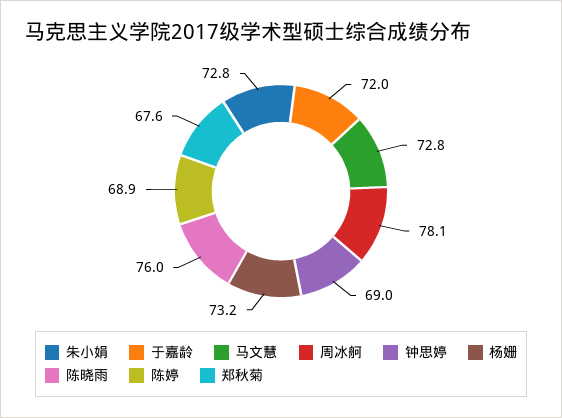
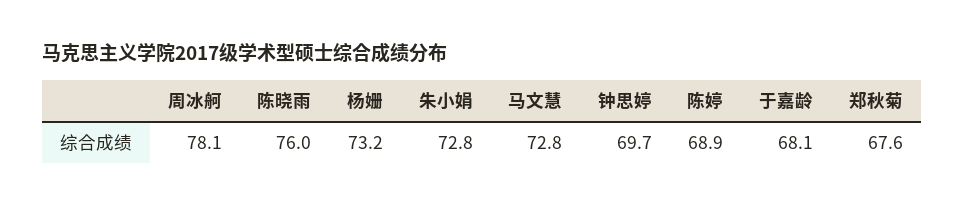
  {
    "朱小娟": 72.8,
-   "于嘉龄": 72,
+   "于嘉龄": 68.1,
    "马文慧": 72.8,
    "周冰舸": 78.1,
-   "钟思婷": 69,
+   "钟思婷": 69.7,
    "杨姗": 73.2,
    "陈晓雨": 76,
    "陈婷": 68.9,
    "郑秋菊": 67.6
  }

